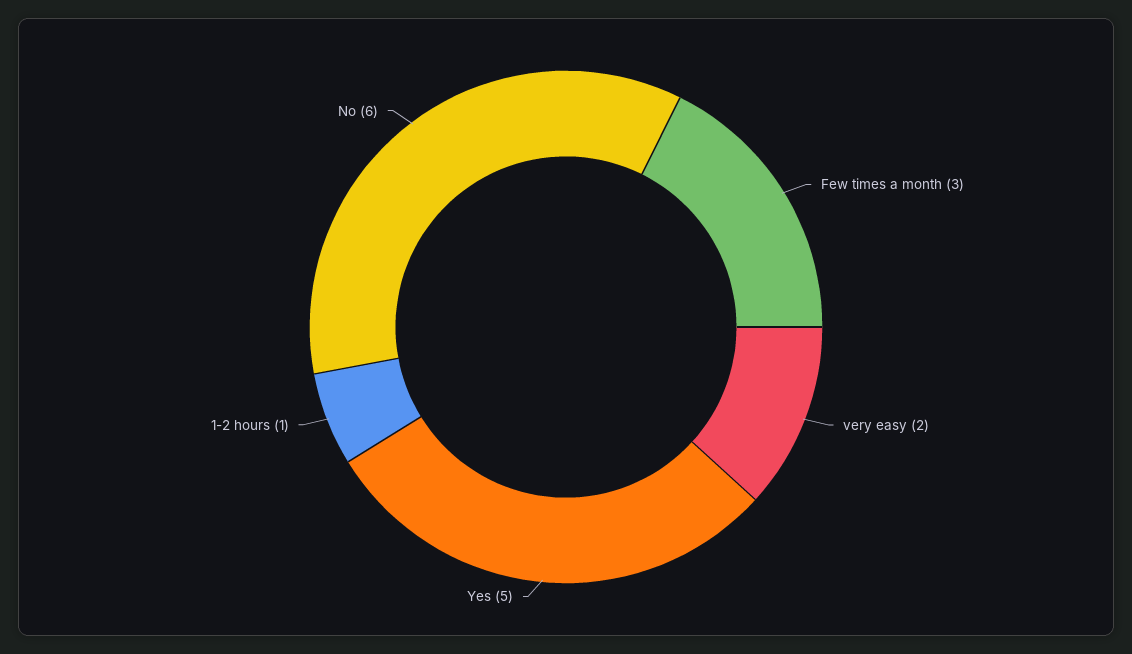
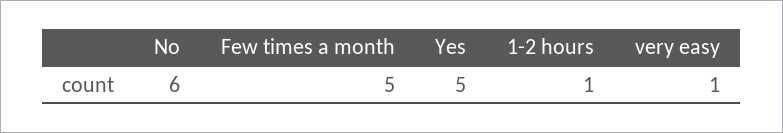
  {
-   "Few times a month": 3,
+   "Few times a month": 5,
-   "very easy": 2,
+   "very easy": 1,
    "Yes": 5,
    "1-2 hours": 1,
    "No": 6
  }

